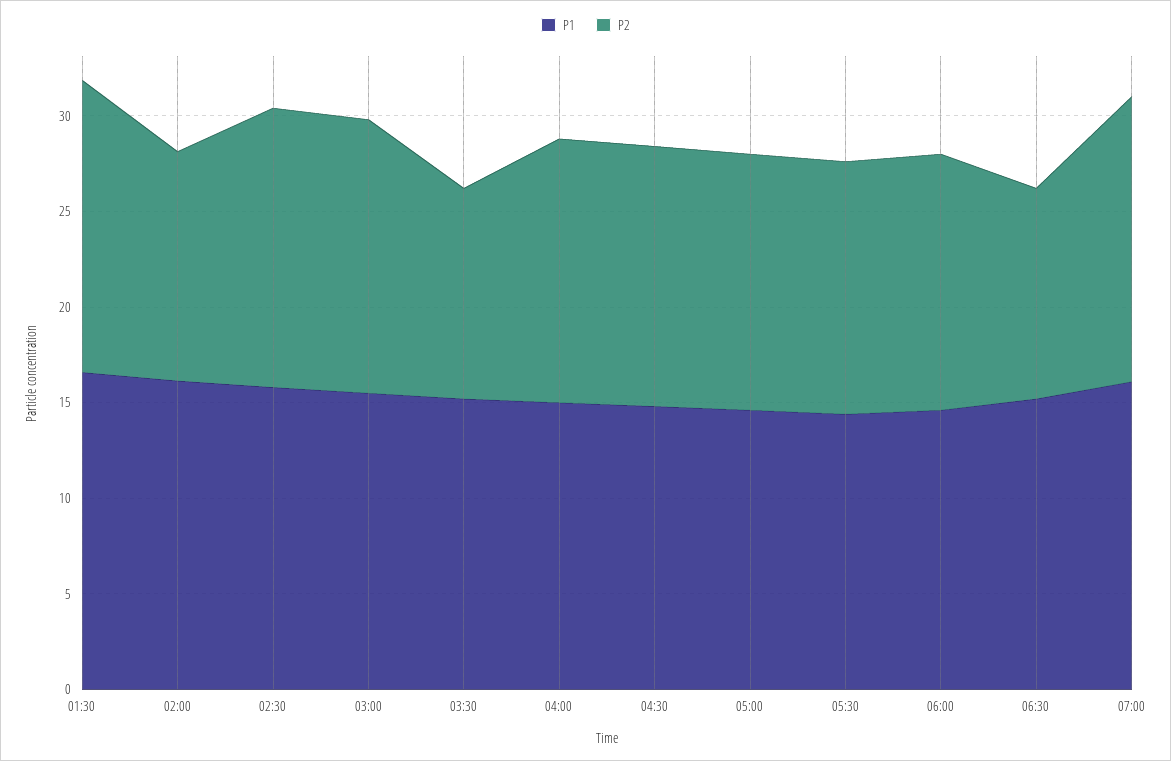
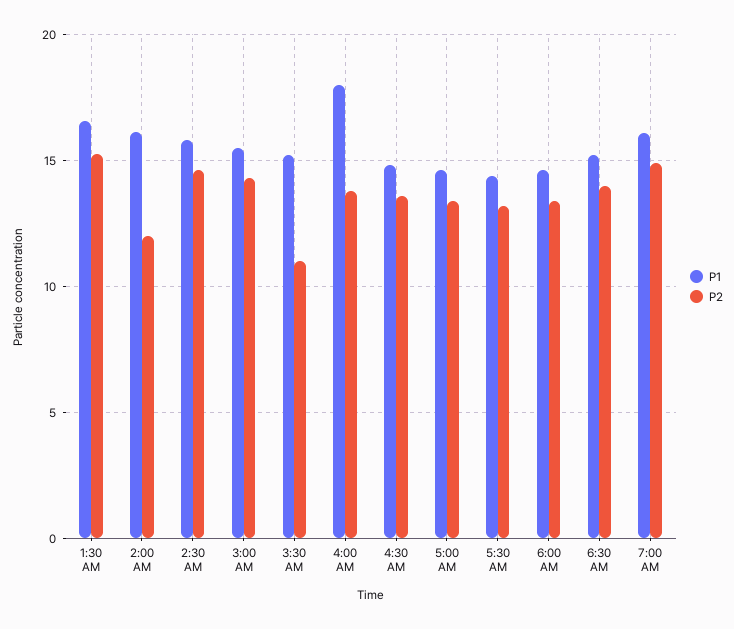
  {
    "P1": {
      "01:30": 16.5,
      "02:00": 16,
      "02:30": 16,
      "03:00": 15.5,
      "03:30": 15,
-     "04:00": 15,
+     "04:00": 18,
      "04:30": 15,
      "05:00": 14.5,
      "05:30": 14.5,
      "06:00": 14.5,
      "06:30": 15,
      "07:00": 16
    },
    "P2": {
      "01:30": 15.5,
      "02:00": 12,
      "02:30": 14.5,
      "03:00": 14.5,
      "03:30": 11,
      "04:00": 14,
      "04:30": 13.5,
      "05:00": 13.5,
      "05:30": 13,
      "06:00": 13.5,
-     "06:30": 11,
+     "06:30": 14,
      "07:00": 15
    }
  }

